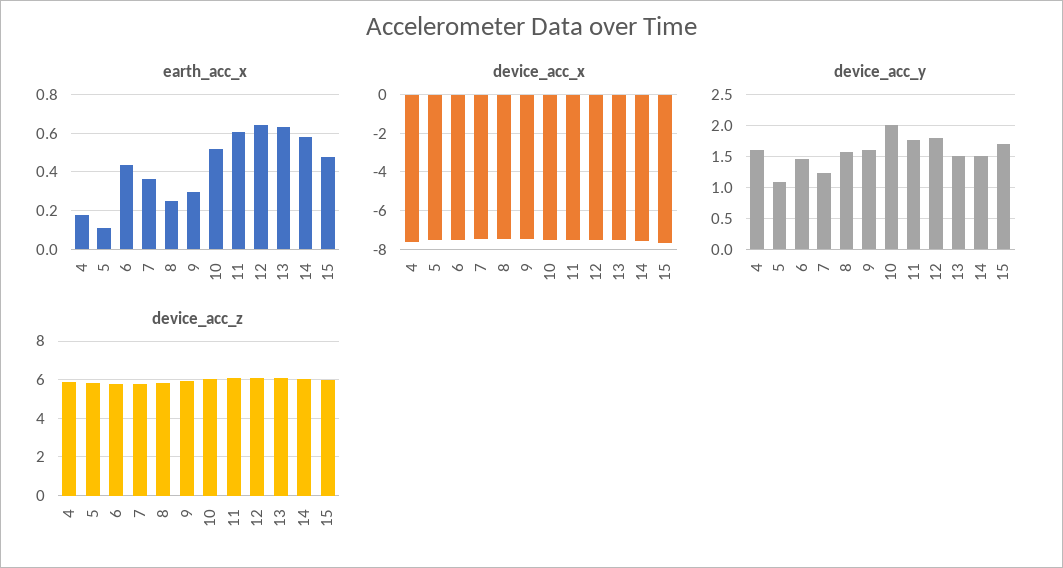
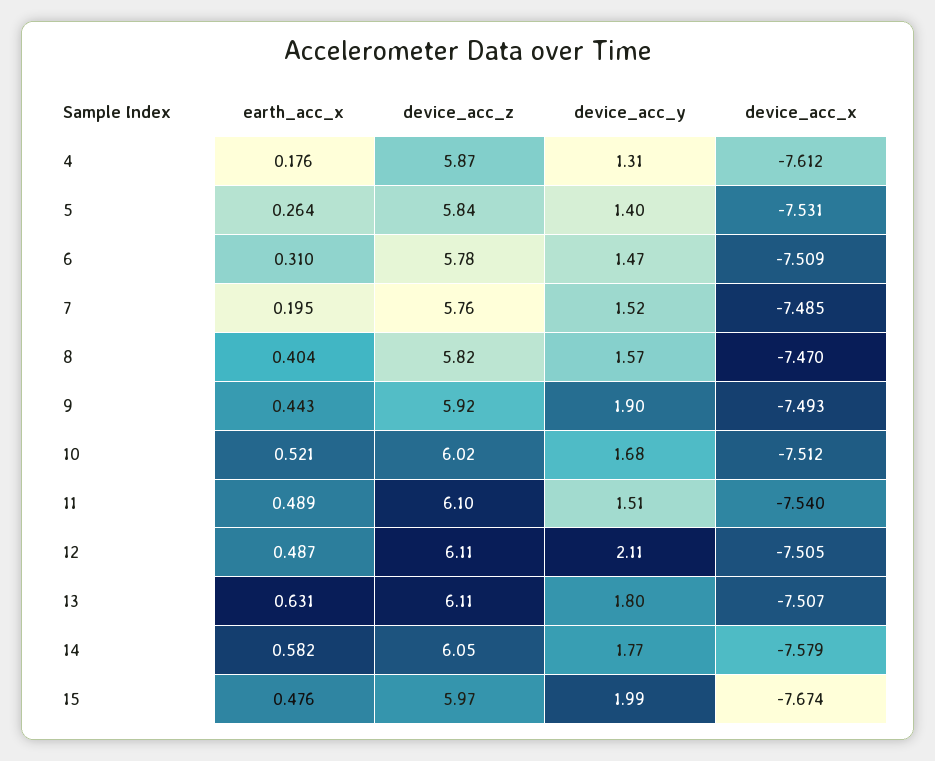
  {
    "earth_acc_x": {
      "4": 0.176,
-     "5": 0.1,
+     "5": 0.264,
-     "6": 0.45,
+     "6": 0.31,
-     "7": 0.35,
+     "7": 0.195,
-     "8": 0.25,
+     "8": 0.404,
-     "9": 0.3,
+     "9": 0.443,
      "10": 0.521,
-     "11": 0.6,
+     "11": 0.489,
-     "12": 0.65,
+     "12": 0.487,
      "13": 0.631,
      "14": 0.582,
      "15": 0.476
    },
    "device_acc_x": {
      "4": -7.612,
      "5": -7.531,
      "6": -7.509,
      "7": -7.485,
      "8": -7.47,
      "9": -7.493,
      "10": -7.512,
      "11": -7.54,
      "12": -7.505,
      "13": -7.507,
      "14": -7.579,
      "15": -7.674
    },
    "device_acc_y": {
-     "4": 1.6,
+     "4": 1.31,
-     "5": 1.1,
+     "5": 1.4,
      "6": 1.47,
-     "7": 1.2,
+     "7": 1.52,
      "8": 1.57,
-     "9": 1.6,
+     "9": 1.9,
-     "10": 2,
+     "10": 1.68,
-     "11": 1.8,
+     "11": 1.51,
-     "12": 1.8,
+     "12": 2.11,
-     "13": 1.5,
+     "13": 1.8,
-     "14": 1.5,
+     "14": 1.77,
-     "15": 1.7
+     "15": 1.99
    },
    "device_acc_z": {
      "4": 5.87,
      "5": 5.84,
      "6": 5.78,
      "7": 5.76,
      "8": 5.82,
      "9": 5.92,
      "10": 6.02,
      "11": 6.1,
      "12": 6.11,
      "13": 6.11,
      "14": 6.05,
      "15": 5.97
    }
  }

